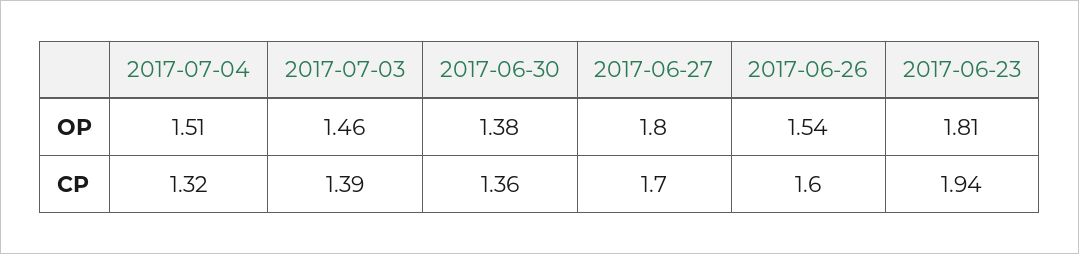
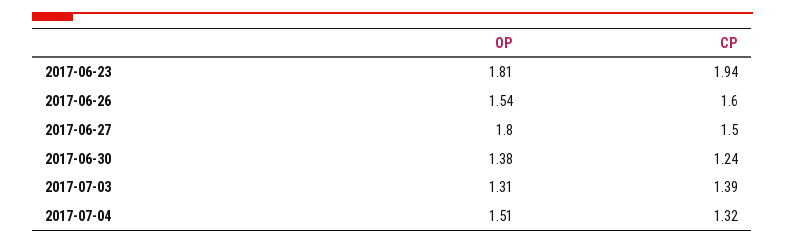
  {
    "2017-07-04": {
      "OP": 1.51,
      "CP": 1.32
    },
    "2017-07-03": {
-     "OP": 1.46,
+     "OP": 1.31,
      "CP": 1.39
    },
    "2017-06-30": {
      "OP": 1.38,
-     "CP": 1.36
+     "CP": 1.24
    },
    "2017-06-27": {
      "OP": 1.8,
-     "CP": 1.7
+     "CP": 1.5
    },
    "2017-06-26": {
      "OP": 1.54,
      "CP": 1.6
    },
    "2017-06-23": {
      "OP": 1.81,
      "CP": 1.94
    }
  }

